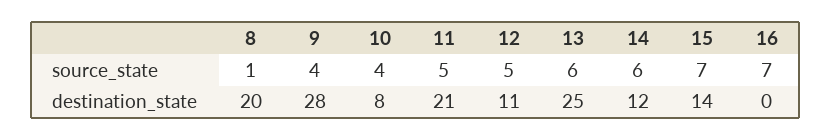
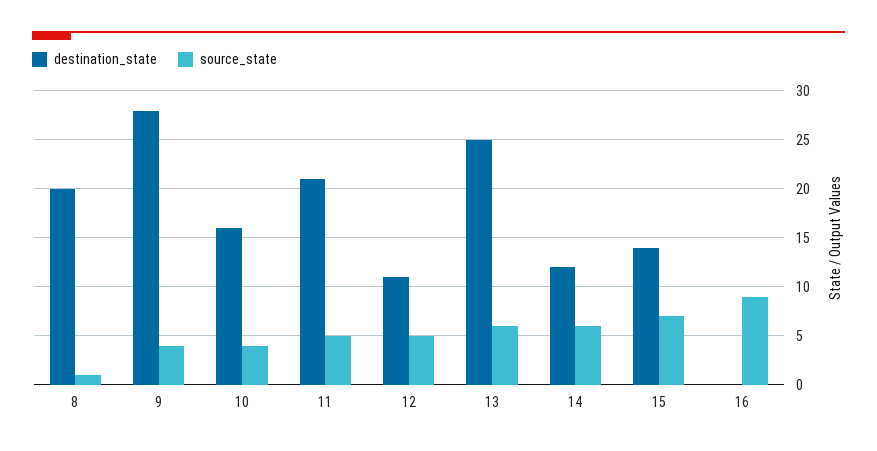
  {
    "source_state": {
      "8": 1,
      "9": 4,
      "10": 4,
      "11": 5,
      "12": 5,
      "13": 6,
      "14": 6,
      "15": 7,
-     "16": 7
+     "16": 9
    },
    "destination_state": {
      "8": 20,
      "9": 28,
-     "10": 8,
+     "10": 16,
      "11": 21,
      "12": 11,
      "13": 25,
      "14": 12,
      "15": 14,
      "16": 0
    }
  }

